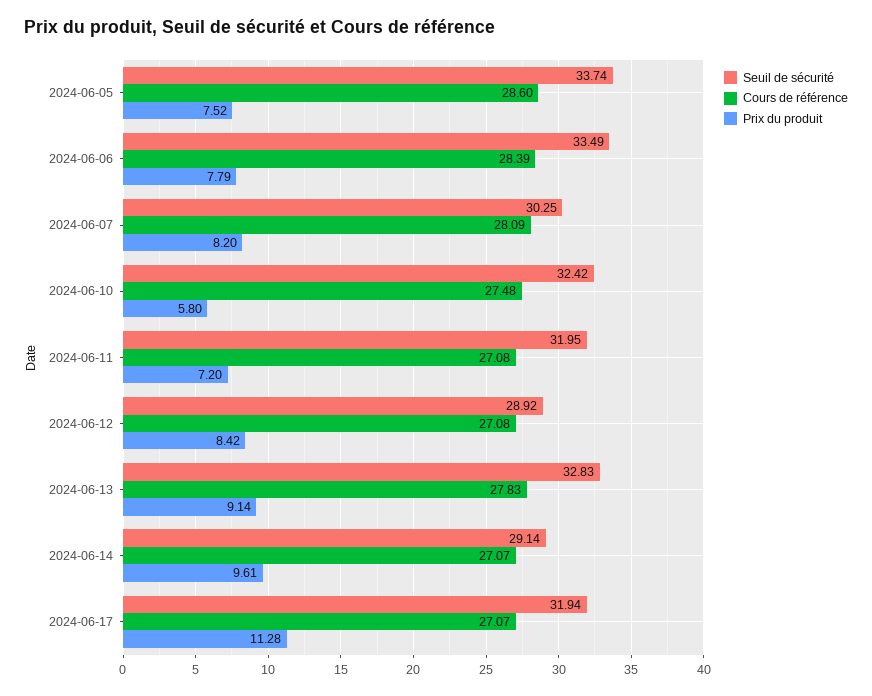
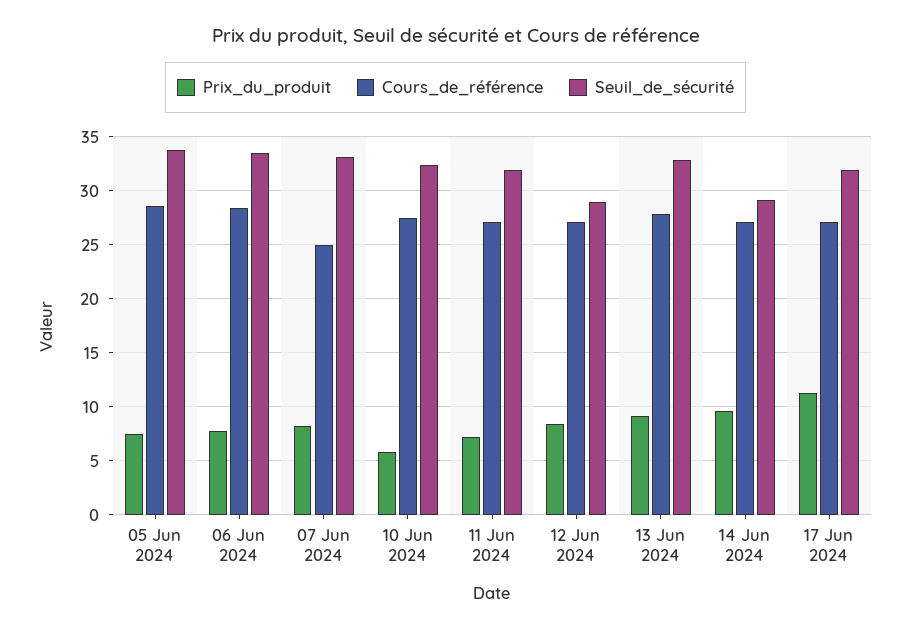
  {
    "Seuil de sécurité": {
      "2024-06-05": 33.74,
      "2024-06-06": 33.49,
-     "2024-06-07": 30.25,
+     "2024-06-07": 33,
      "2024-06-10": 32.42,
      "2024-06-11": 31.95,
      "2024-06-12": 28.92,
      "2024-06-13": 32.83,
      "2024-06-14": 29.14,
      "2024-06-17": 31.94
    },
    "Cours de référence": {
      "2024-06-05": 28.6,
      "2024-06-06": 28.39,
-     "2024-06-07": 28.09,
+     "2024-06-07": 25,
      "2024-06-10": 27.48,
      "2024-06-11": 27.08,
      "2024-06-12": 27.08,
      "2024-06-13": 27.83,
      "2024-06-14": 27.07,
      "2024-06-17": 27.07
    },
    "Prix du produit": {
      "2024-06-05": 7.52,
      "2024-06-06": 7.79,
      "2024-06-07": 8.2,
      "2024-06-10": 5.8,
      "2024-06-11": 7.2,
      "2024-06-12": 8.42,
      "2024-06-13": 9.14,
      "2024-06-14": 9.61,
      "2024-06-17": 11.28
    }
  }

